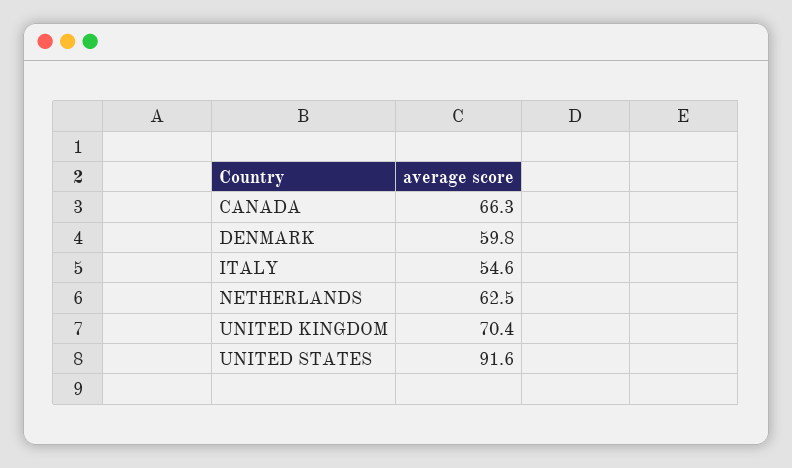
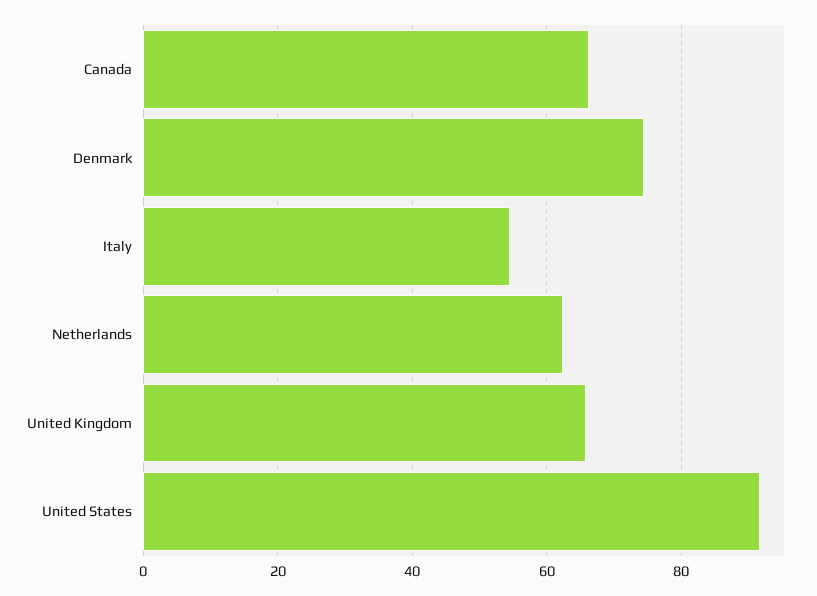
  {
    "CANADA": 66.3,
-   "DENMARK": 59.8,
+   "DENMARK": 74,
    "ITALY": 54.6,
    "NETHERLANDS": 62.5,
-   "UNITED KINGDOM": 70.4,
+   "UNITED KINGDOM": 66,
    "UNITED STATES": 91.6
  }

